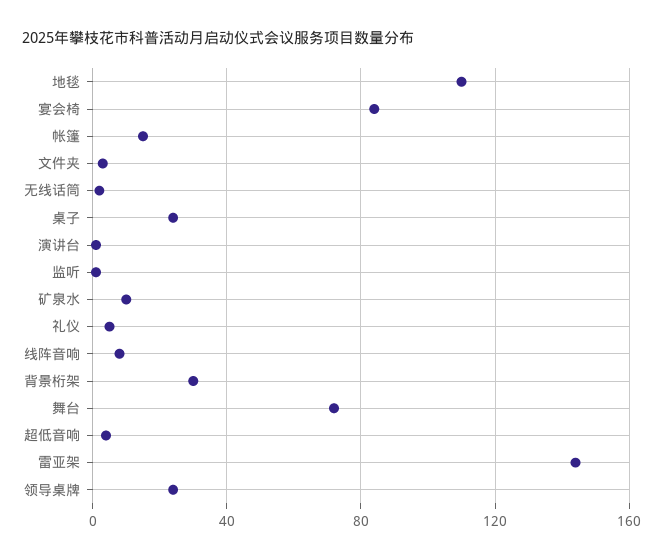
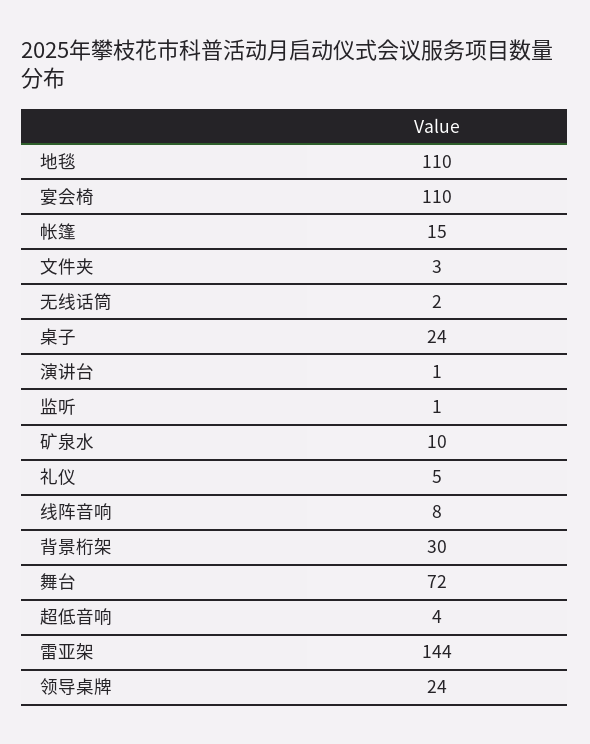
  {
    "地毯": 110,
-   "宴会椅": 85,
+   "宴会椅": 110,
    "帐篷": 15,
    "文件夹": 3,
    "无线话筒": 2,
    "桌子": 24,
    "演讲台": 1,
    "监听": 1,
    "矿泉水": 10,
    "礼仪": 5,
    "线阵音响": 8,
    "背景桁架": 30,
    "舞台": 72,
    "超低音响": 4,
    "雷亚架": 144,
    "领导桌牌": 24
  }

